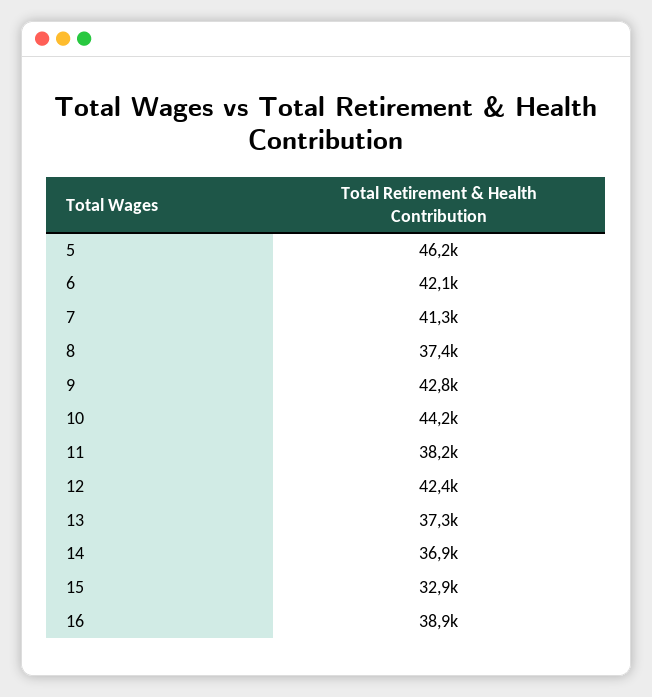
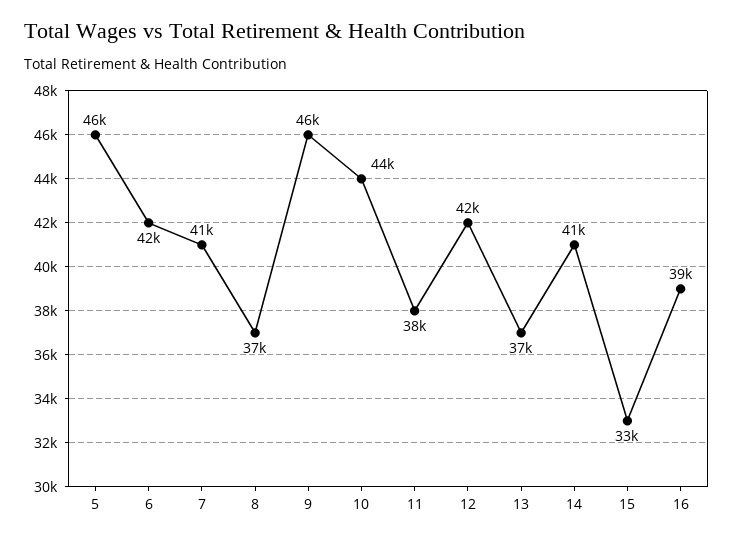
  {
    "5": 46200,
    "6": 42100,
    "7": 41300,
    "8": 37400,
-   "9": 42800,
+   "9": 46000,
    "10": 44200,
    "11": 38200,
    "12": 42400,
    "13": 37300,
-   "14": 36900,
+   "14": 41000,
    "15": 32900,
    "16": 38900
  }

